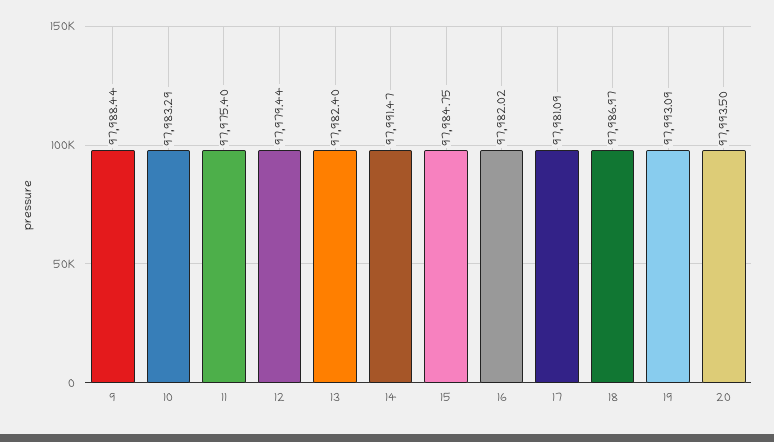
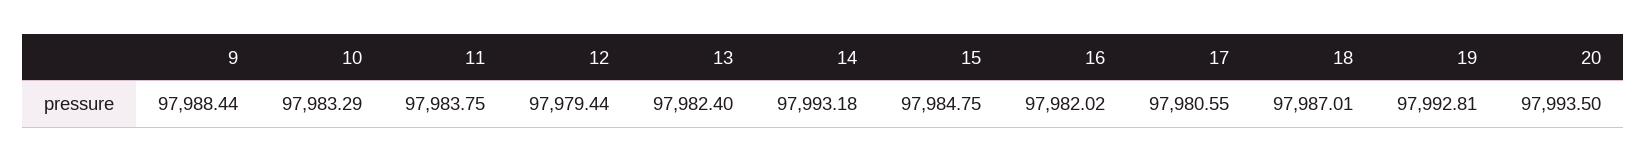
  {
    "9": 97988.44,
    "10": 97983.29,
-   "11": 97975.4,
+   "11": 97983.75,
    "12": 97979.44,
    "13": 97982.4,
-   "14": 97991.47,
+   "14": 97993.18,
    "15": 97984.75,
    "16": 97982.02,
-   "17": 97981.09,
+   "17": 97980.55,
-   "18": 97986.97,
+   "18": 97987.01,
-   "19": 97993.09,
+   "19": 97992.81,
    "20": 97993.5
  }

